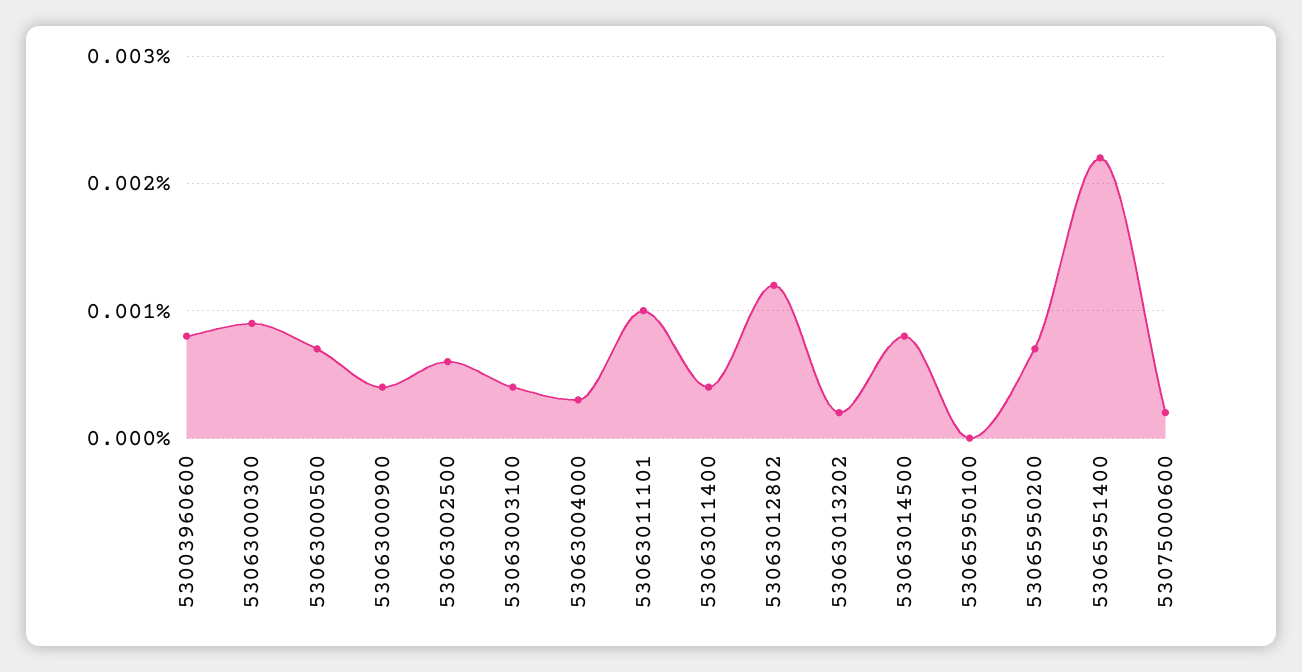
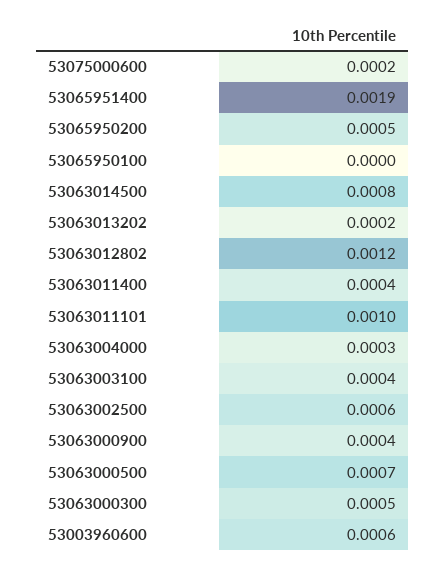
  {
-   "53003960600": 0.0008,
+   "53003960600": 0.0006,
-   "53063000300": 0.0009,
+   "53063000300": 0.0005,
    "53063000500": 0.0007,
    "53063000900": 0.0004,
    "53063002500": 0.0006,
    "53063003100": 0.0004,
    "53063004000": 0.0003,
    "53063011101": 0.001,
    "53063011400": 0.0004,
    "53063012802": 0.0012,
    "53063013202": 0.0002,
    "53063014500": 0.0008,
    "53065950100": 0,
-   "53065950200": 0.0007,
+   "53065950200": 0.0005,
-   "53065951400": 0.0022,
+   "53065951400": 0.0019,
    "53075000600": 0.0002
  }

